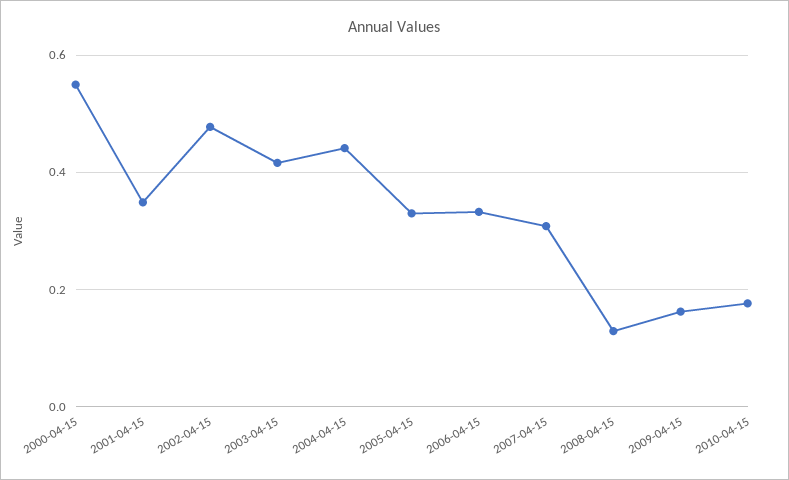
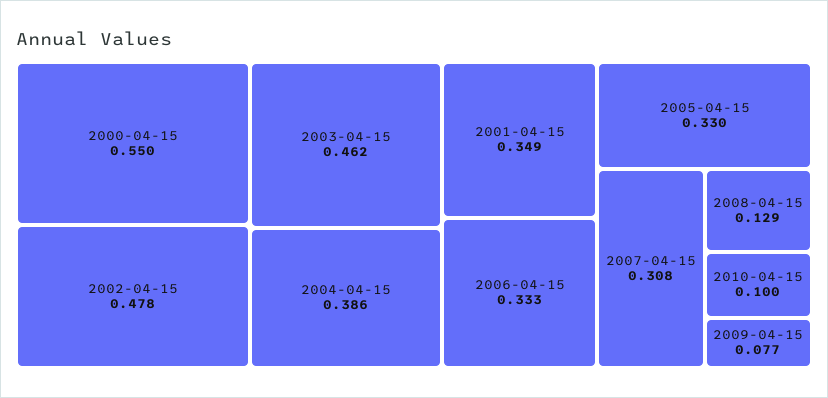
  {
    "2000-04-15": 0.55,
    "2001-04-15": 0.349,
    "2002-04-15": 0.478,
-   "2003-04-15": 0.42,
+   "2003-04-15": 0.462,
-   "2004-04-15": 0.44,
+   "2004-04-15": 0.386,
    "2005-04-15": 0.33,
    "2006-04-15": 0.333,
    "2007-04-15": 0.308,
    "2008-04-15": 0.129,
-   "2009-04-15": 0.16,
+   "2009-04-15": 0.077,
-   "2010-04-15": 0.18
+   "2010-04-15": 0.1
  }

